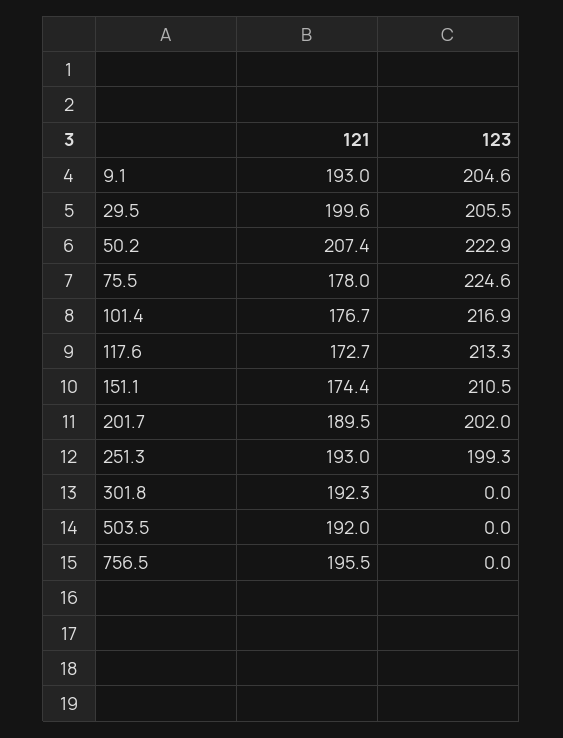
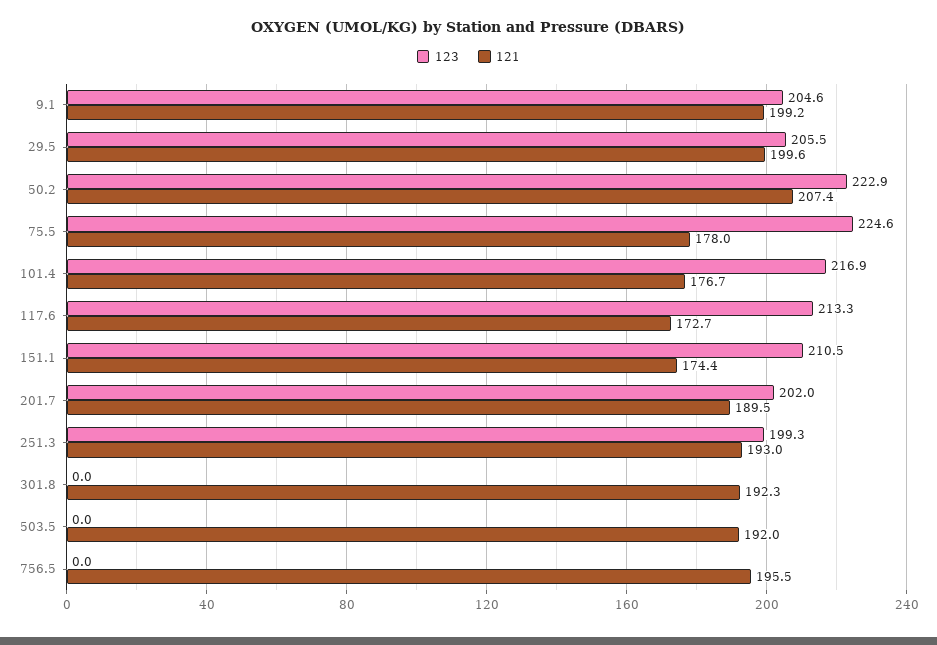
  {
    "121": {
-     "9.1": 193,
+     "9.1": 199.2,
      "29.5": 199.6,
      "50.2": 207.4,
      "75.5": 178,
      "101.4": 176.7,
      "117.6": 172.7,
      "151.1": 174.4,
      "201.7": 189.5,
      "251.3": 193,
      "301.8": 192.3,
      "503.5": 192,
      "756.5": 195.5
    },
    "123": {
      "9.1": 204.6,
      "29.5": 205.5,
      "50.2": 222.9,
      "75.5": 224.6,
      "101.4": 216.9,
      "117.6": 213.3,
      "151.1": 210.5,
      "201.7": 202,
      "251.3": 199.3,
      "301.8": 0,
      "503.5": 0,
      "756.5": 0
    }
  }

